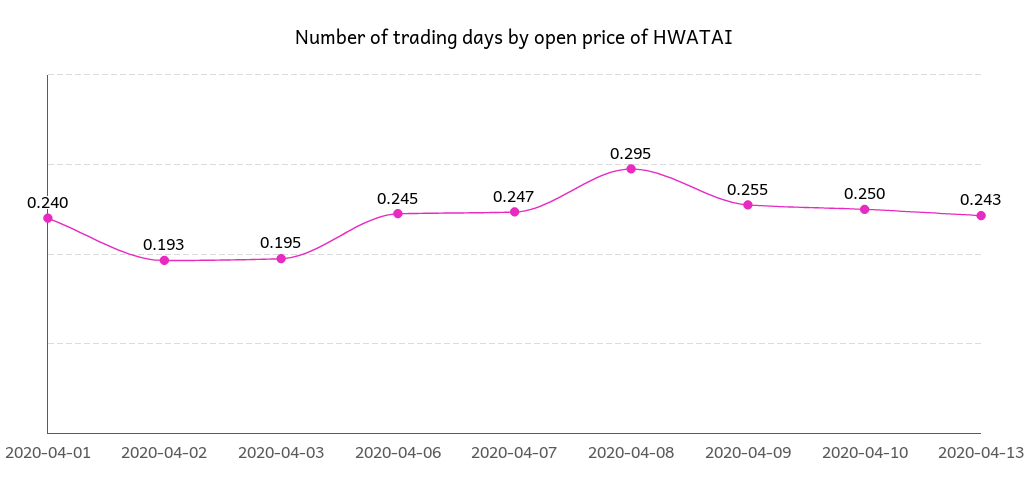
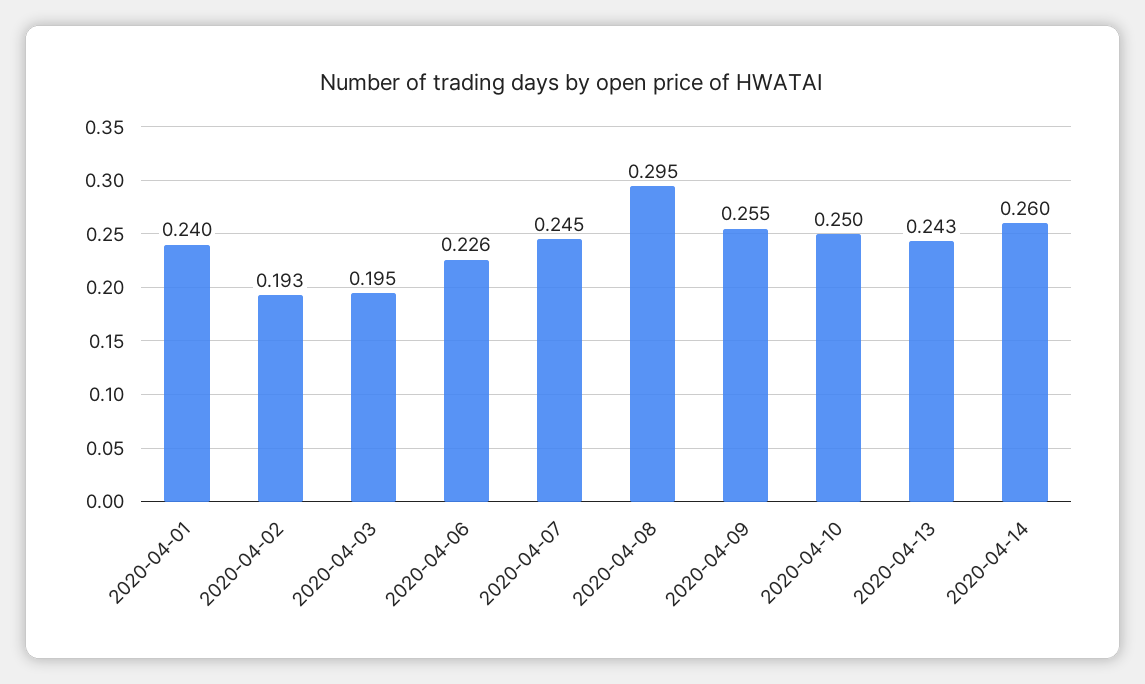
  {
    "2020-04-01": 0.24,
    "2020-04-02": 0.193,
    "2020-04-03": 0.195,
-   "2020-04-06": 0.245,
+   "2020-04-06": 0.226,
-   "2020-04-07": 0.247,
+   "2020-04-07": 0.245,
    "2020-04-08": 0.295,
    "2020-04-09": 0.255,
    "2020-04-10": 0.25,
-   "2020-04-13": 0.243
+   "2020-04-13": 0.243,
+   "2020-04-14": 0.26
  }

